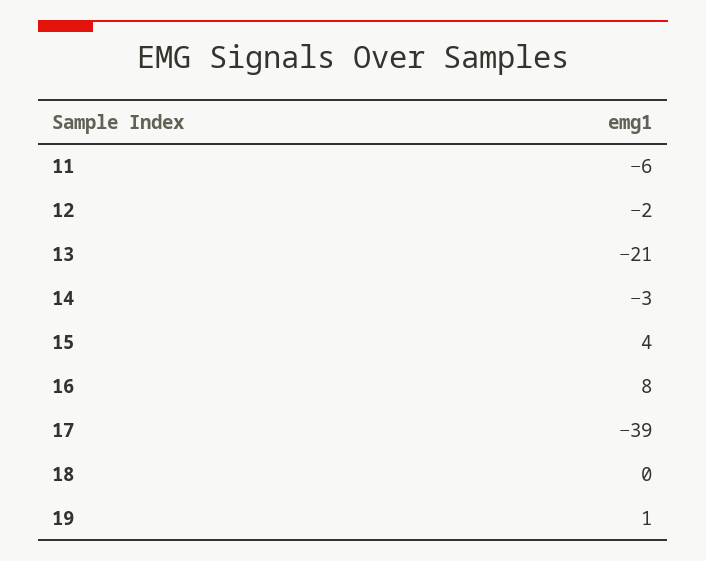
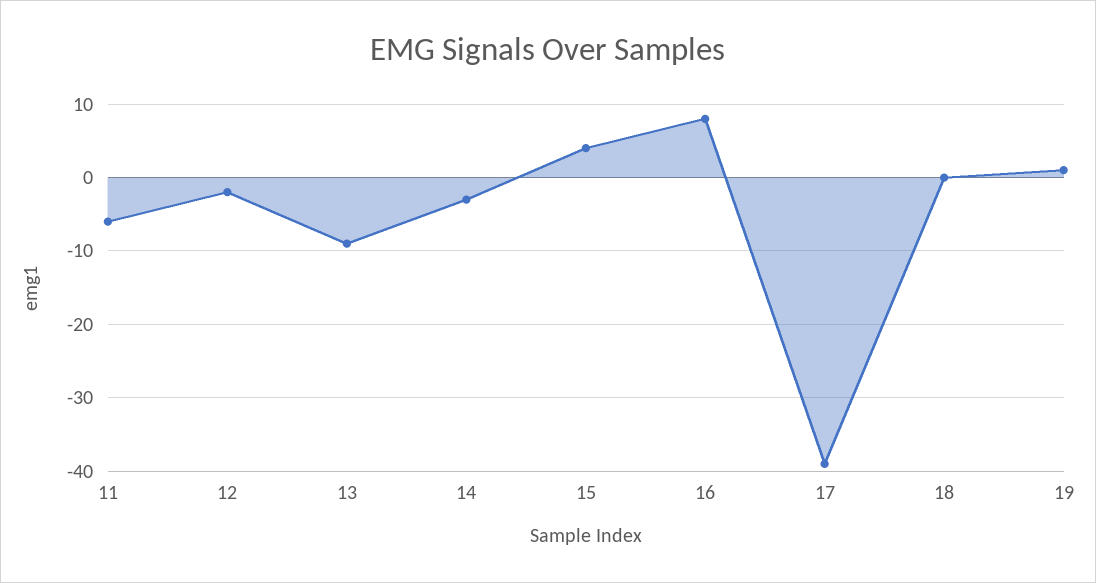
  {
    "11": -6,
    "12": -2,
-   "13": -21,
+   "13": -9,
    "14": -3,
    "15": 4,
    "16": 8,
    "17": -39,
    "18": 0,
    "19": 1
  }

